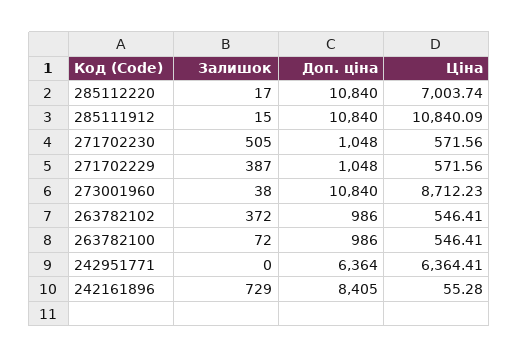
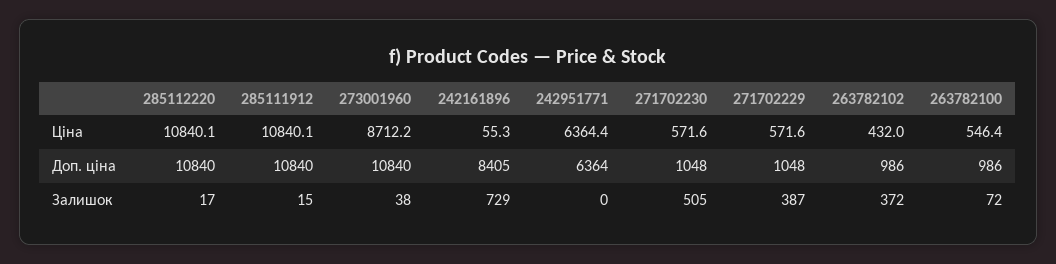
  {
    "Залишок": {
      "285112220": 17,
      "285111912": 15,
      "271702230": 505,
      "271702229": 387,
      "273001960": 38,
      "263782102": 372,
      "263782100": 72,
      "242951771": 0,
      "242161896": 729
    },
    "Доп. ціна": {
      "285112220": 10840,
      "285111912": 10840,
      "271702230": 1048,
      "271702229": 1048,
      "273001960": 10840,
      "263782102": 986,
      "263782100": 986,
      "242951771": 6364,
      "242161896": 8405
    },
    "Ціна": {
-     "285112220": 7003.74,
+     "285112220": 10840.1,
      "285111912": 10840.09,
      "271702230": 571.56,
      "271702229": 571.56,
      "273001960": 8712.23,
-     "263782102": 546.41,
+     "263782102": 432,
      "263782100": 546.41,
      "242951771": 6364.41,
      "242161896": 55.28
    }
  }

